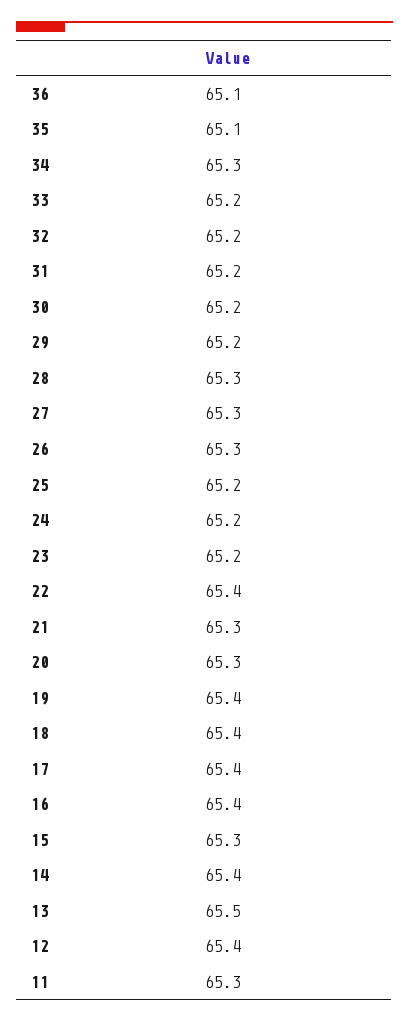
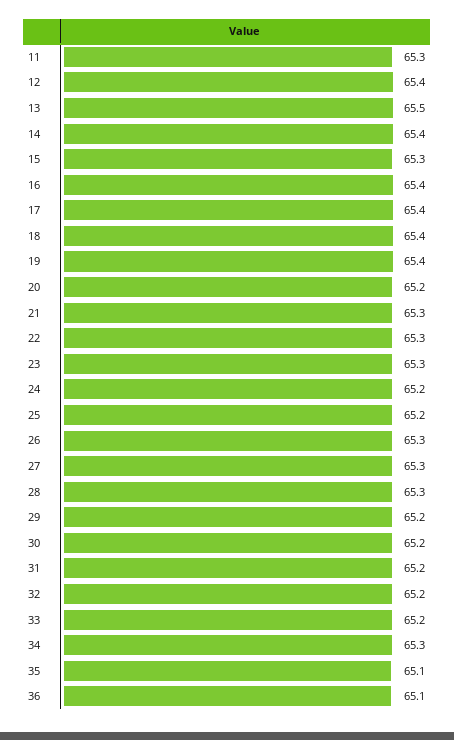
  {
    "36": 65.1,
    "35": 65.1,
    "34": 65.3,
    "33": 65.2,
    "32": 65.2,
    "31": 65.2,
    "30": 65.2,
    "29": 65.2,
    "28": 65.3,
    "27": 65.3,
    "26": 65.3,
    "25": 65.2,
    "24": 65.2,
-   "23": 65.2,
+   "23": 65.3,
-   "22": 65.4,
+   "22": 65.3,
    "21": 65.3,
-   "20": 65.3,
+   "20": 65.2,
    "19": 65.4,
    "18": 65.4,
    "17": 65.4,
    "16": 65.4,
    "15": 65.3,
    "14": 65.4,
    "13": 65.5,
    "12": 65.4,
    "11": 65.3
  }

